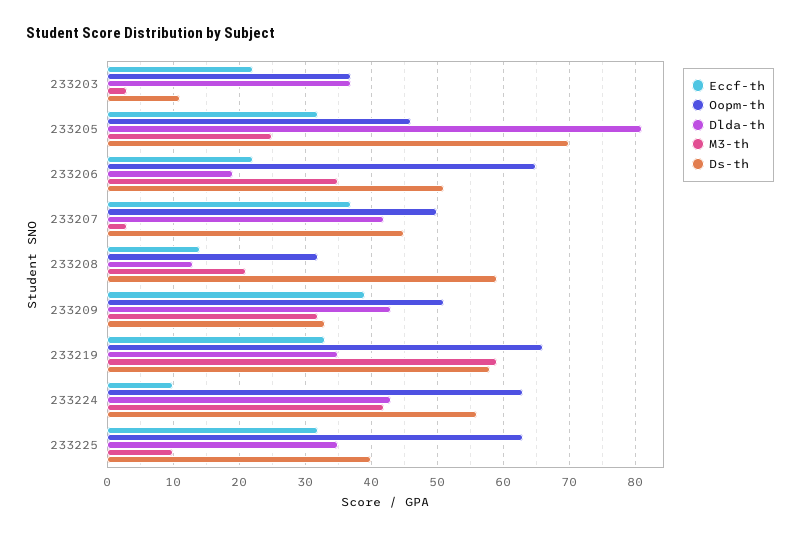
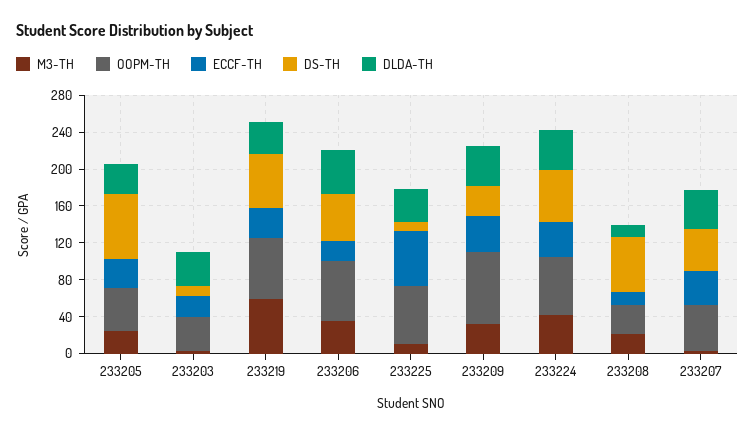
  {
    "Eccf-th": {
      "233203": 22,
      "233205": 32,
      "233206": 22,
      "233207": 37,
      "233208": 14,
      "233209": 39,
      "233219": 33,
-     "233224": 10,
+     "233224": 40,
-     "233225": 32
+     "233225": 60
    },
    "Oopm-th": {
      "233203": 37,
      "233205": 46,
      "233206": 65,
      "233207": 50,
      "233208": 32,
-     "233209": 51,
+     "233209": 80,
      "233219": 66,
      "233224": 63,
      "233225": 63
    },
    "Dlda-th": {
      "233203": 37,
-     "233205": 81,
+     "233205": 30,
-     "233206": 19,
+     "233206": 50,
      "233207": 42,
      "233208": 13,
      "233209": 43,
      "233219": 35,
      "233224": 43,
      "233225": 35
    },
    "M3-th": {
      "233203": 3,
      "233205": 25,
      "233206": 35,
      "233207": 3,
      "233208": 21,
      "233209": 32,
      "233219": 59,
      "233224": 42,
      "233225": 10
    },
    "Ds-th": {
      "233203": 11,
      "233205": 70,
      "233206": 51,
      "233207": 45,
      "233208": 59,
      "233209": 33,
      "233219": 58,
      "233224": 56,
-     "233225": 40
+     "233225": 10
    }
  }

